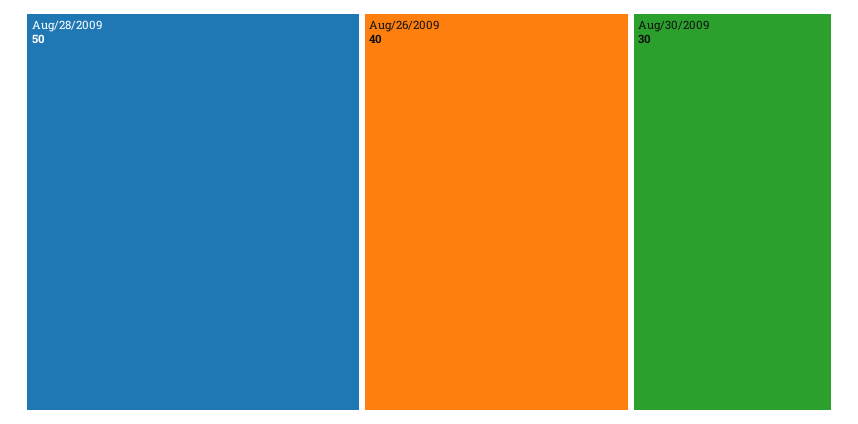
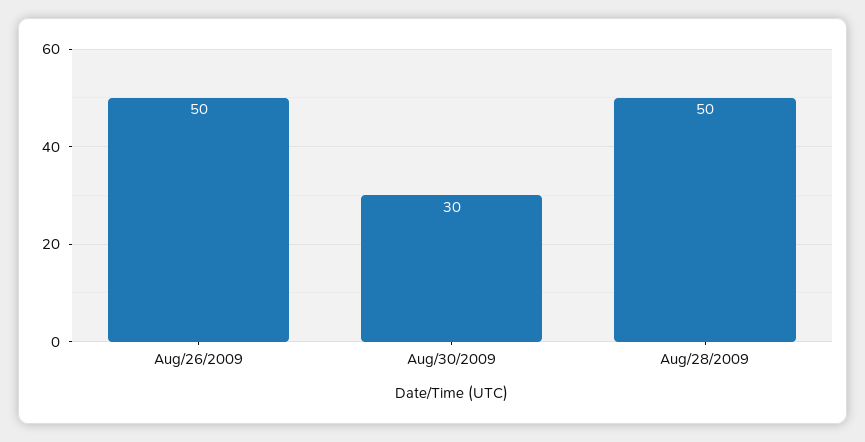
  {
    "Aug/28/2009": 50,
-   "Aug/26/2009": 40,
+   "Aug/26/2009": 50,
    "Aug/30/2009": 30
  }

